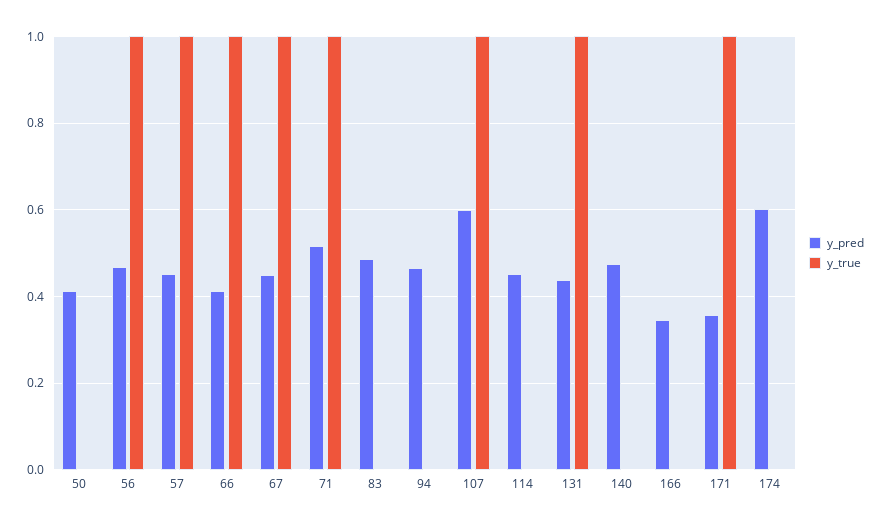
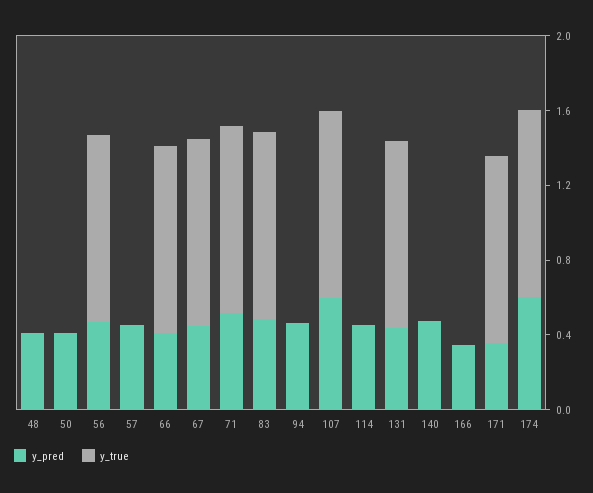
  {
    "y_pred": {
      "50": 0.42,
      "56": 0.46,
      "57": 0.46,
      "66": 0.42,
      "67": 0.46,
      "71": 0.52,
      "83": 0.48,
      "94": 0.46,
      "107": 0.6,
      "114": 0.46,
      "131": 0.44,
      "140": 0.48,
      "166": 0.34,
      "171": 0.36,
-     "174": 0.6
+     "174": 0.6,
+     "48": 0.4
    },
    "y_true": {
      "50": 0,
      "56": 1,
-     "57": 1,
+     "57": 0,
      "66": 1,
      "67": 1,
      "71": 1,
-     "83": 0,
+     "83": 1,
      "94": 0,
      "107": 1,
      "114": 0,
      "131": 1,
      "140": 0,
      "166": 0,
      "171": 1,
-     "174": 0
+     "174": 1,
+     "48": 0
    }
  }

